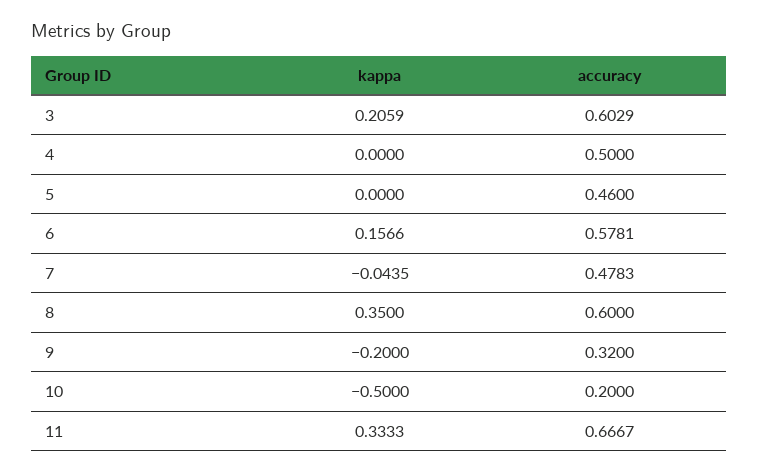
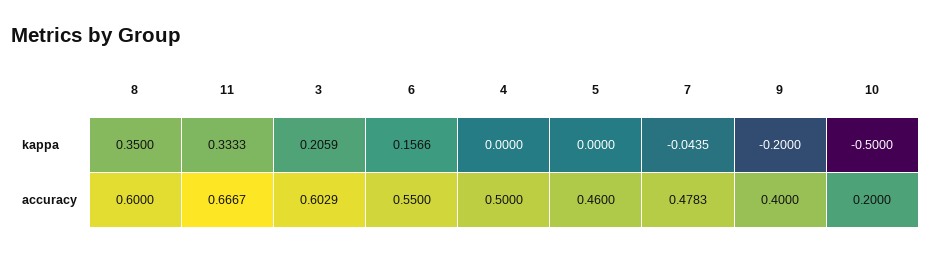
  {
    "kappa": {
      "3": 0.2059,
      "4": 0,
      "5": 0,
      "6": 0.1566,
      "7": -0.0435,
      "8": 0.35,
      "9": -0.2,
      "10": -0.5,
      "11": 0.3333
    },
    "accuracy": {
      "3": 0.6029,
      "4": 0.5,
      "5": 0.46,
-     "6": 0.5781,
+     "6": 0.55,
      "7": 0.4783,
      "8": 0.6,
-     "9": 0.32,
+     "9": 0.4,
      "10": 0.2,
      "11": 0.6667
    }
  }

